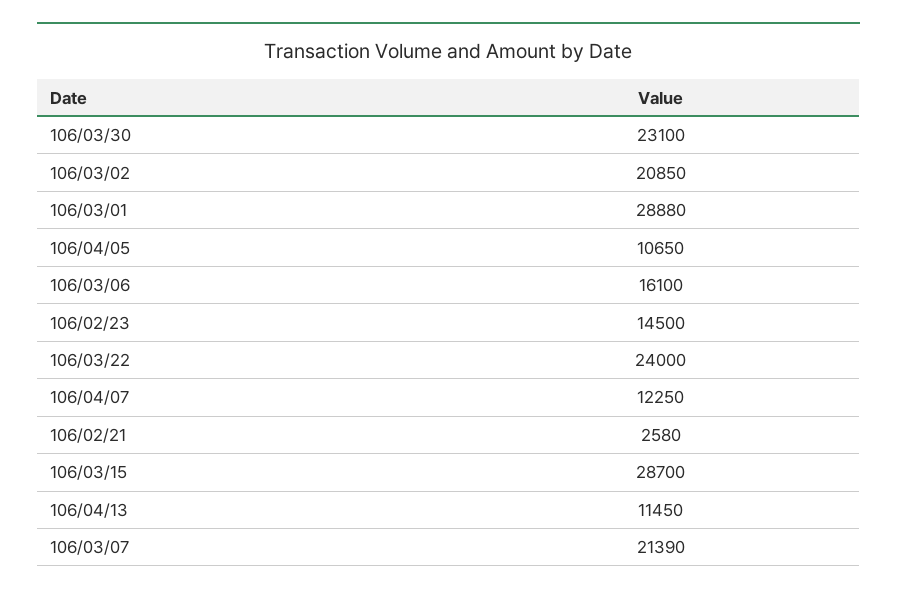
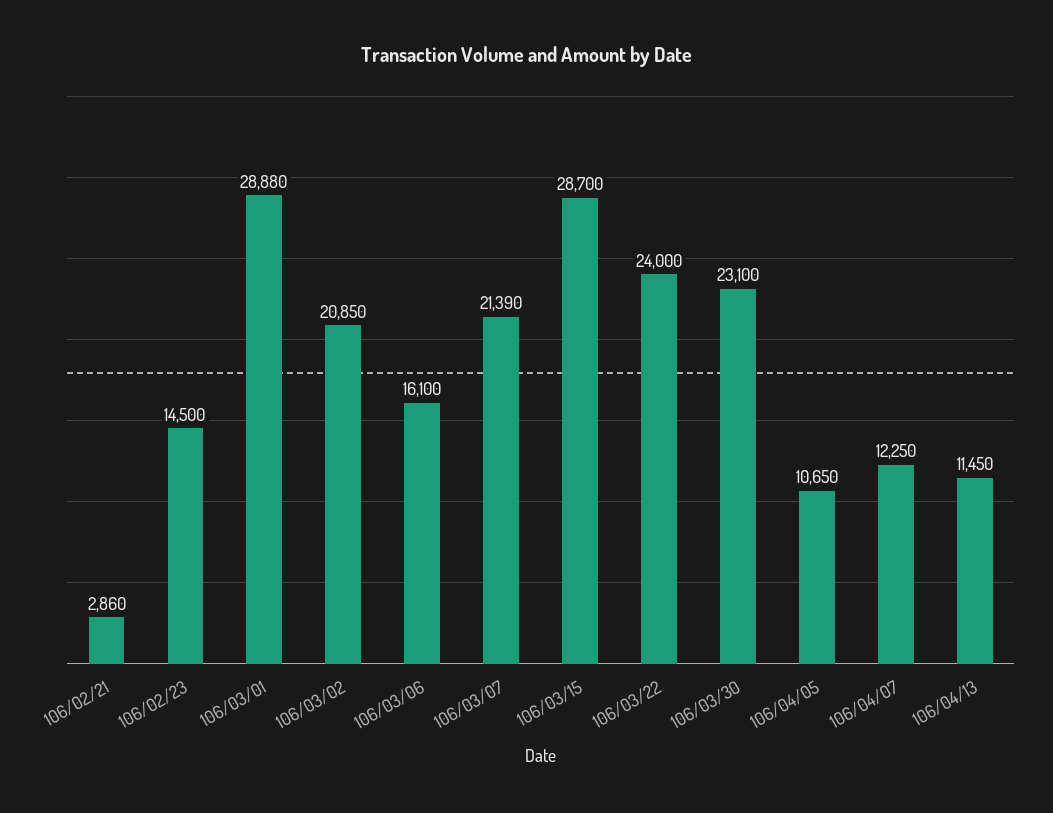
  {
    "106/03/30": 23100,
    "106/03/02": 20850,
    "106/03/01": 28880,
    "106/04/05": 10650,
    "106/03/06": 16100,
    "106/02/23": 14500,
    "106/03/22": 24000,
    "106/04/07": 12250,
-   "106/02/21": 2580,
+   "106/02/21": 2860,
    "106/03/15": 28700,
    "106/04/13": 11450,
    "106/03/07": 21390
  }

